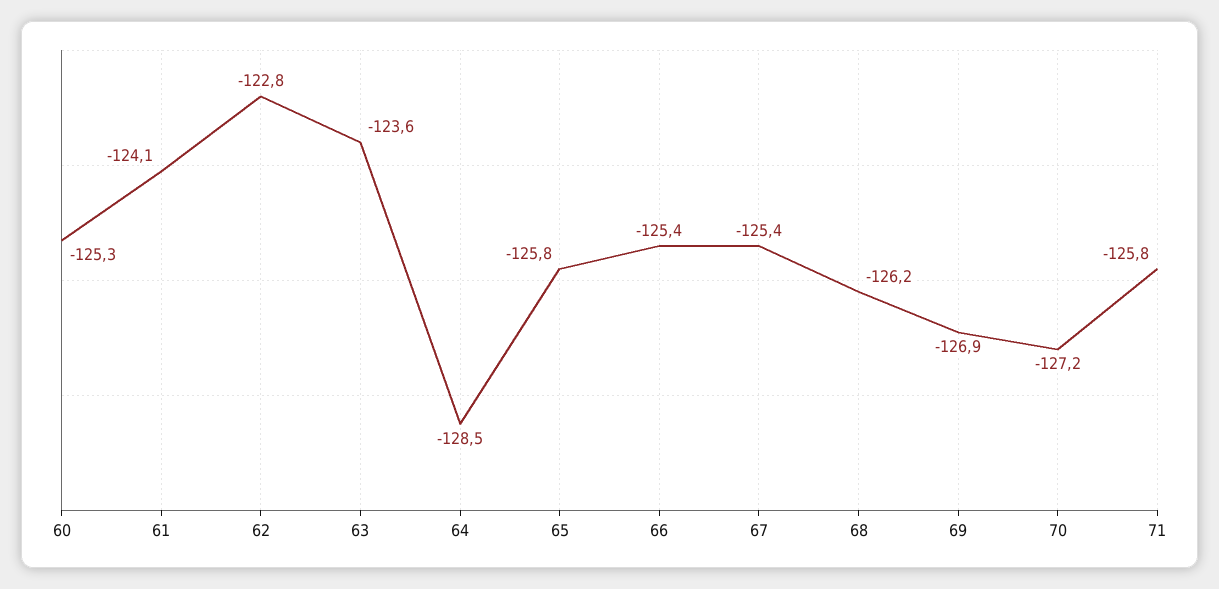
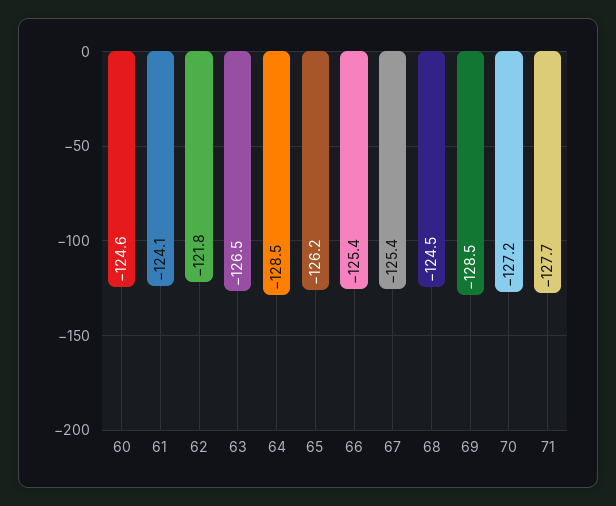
  {
-   "60": -125.3,
+   "60": -124.6,
    "61": -124.1,
-   "62": -122.8,
+   "62": -121.8,
-   "63": -123.6,
+   "63": -126.5,
    "64": -128.5,
-   "65": -125.8,
+   "65": -126.2,
    "66": -125.4,
    "67": -125.4,
-   "68": -126.2,
+   "68": -124.5,
-   "69": -126.9,
+   "69": -128.5,
    "70": -127.2,
-   "71": -125.8
+   "71": -127.7
  }

